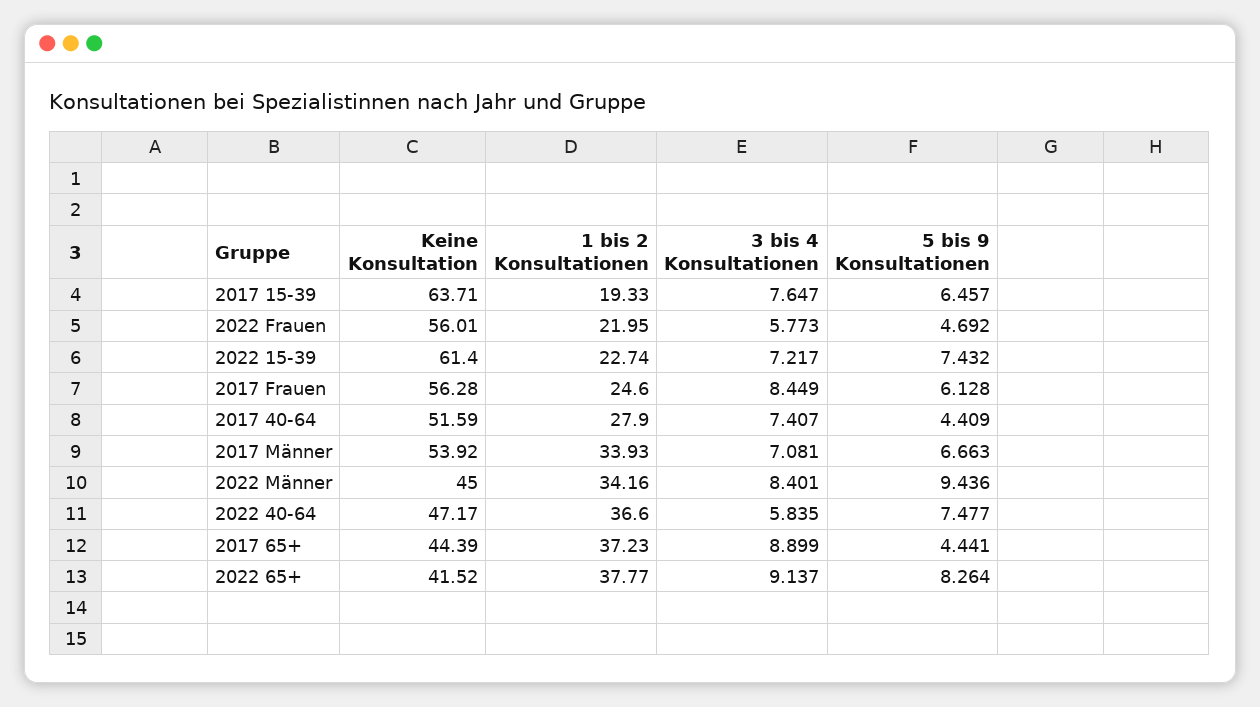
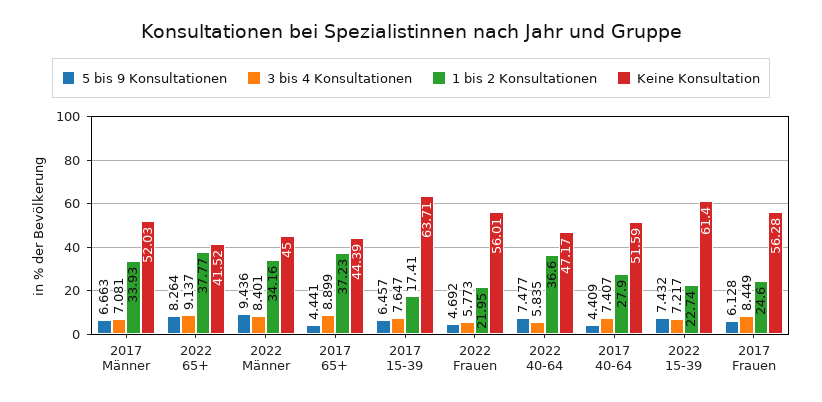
  {
    "Keine Konsultation": {
      "2017 15-39": 63.71,
      "2022 Frauen": 56.01,
      "2022 15-39": 61.4,
      "2017 Frauen": 56.28,
      "2017 40-64": 51.59,
-     "2017 Männer": 53.92,
+     "2017 Männer": 52.03,
      "2022 Männer": 45,
      "2022 40-64": 47.17,
      "2017 65+": 44.39,
      "2022 65+": 41.52
    },
    "1 bis 2 Konsultationen": {
-     "2017 15-39": 19.33,
+     "2017 15-39": 17.41,
      "2022 Frauen": 21.95,
      "2022 15-39": 22.74,
      "2017 Frauen": 24.6,
      "2017 40-64": 27.9,
      "2017 Männer": 33.93,
      "2022 Männer": 34.16,
      "2022 40-64": 36.6,
      "2017 65+": 37.23,
      "2022 65+": 37.77
    },
    "3 bis 4 Konsultationen": {
      "2017 15-39": 7.647,
      "2022 Frauen": 5.773,
      "2022 15-39": 7.217,
      "2017 Frauen": 8.449,
      "2017 40-64": 7.407,
      "2017 Männer": 7.081,
      "2022 Männer": 8.401,
      "2022 40-64": 5.835,
      "2017 65+": 8.899,
      "2022 65+": 9.137
    },
    "5 bis 9 Konsultationen": {
      "2017 15-39": 6.457,
      "2022 Frauen": 4.692,
      "2022 15-39": 7.432,
      "2017 Frauen": 6.128,
      "2017 40-64": 4.409,
      "2017 Männer": 6.663,
      "2022 Männer": 9.436,
      "2022 40-64": 7.477,
      "2017 65+": 4.441,
      "2022 65+": 8.264
    }
  }

